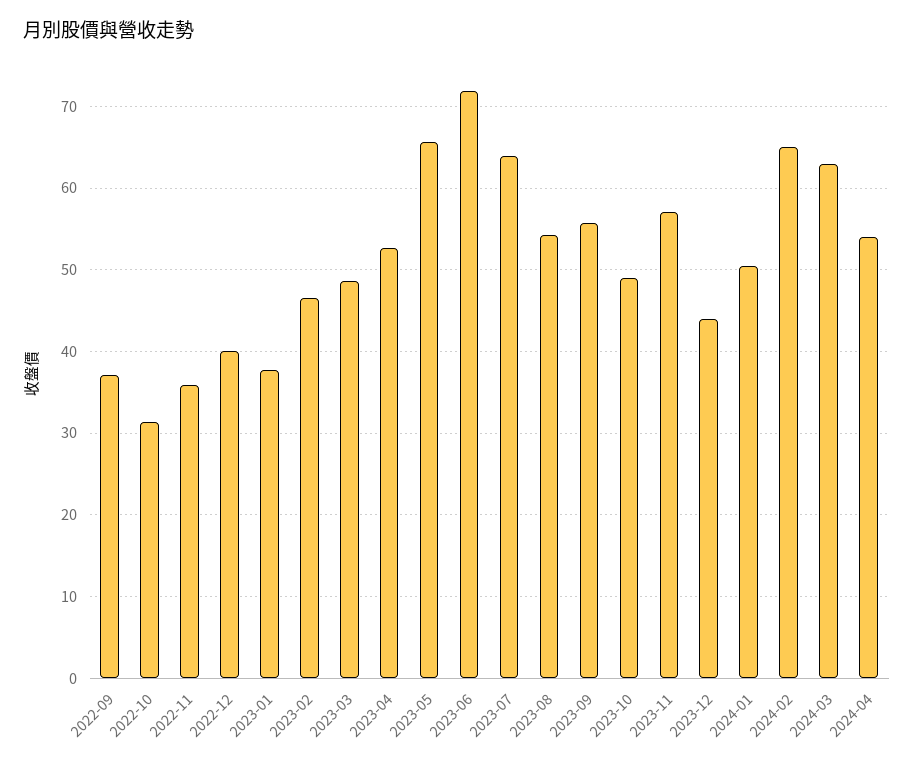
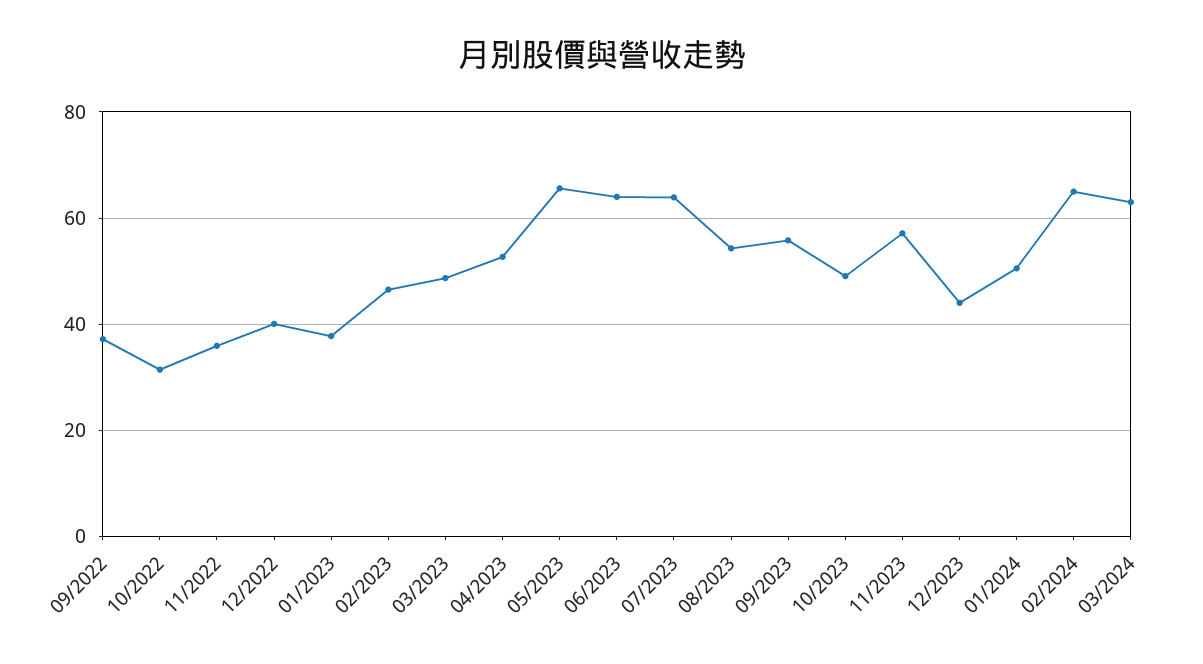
  {
    "2022-09": 37,
    "2022-10": 31,
    "2022-11": 36,
    "2022-12": 40,
    "2023-01": 38,
    "2023-02": 47,
    "2023-03": 49,
    "2023-04": 53,
    "2023-05": 66,
-   "2023-06": 72,
+   "2023-06": 64,
    "2023-07": 64,
    "2023-08": 54,
    "2023-09": 56,
    "2023-10": 49,
    "2023-11": 57,
    "2023-12": 44,
    "2024-01": 51,
    "2024-02": 65,
-   "2024-03": 63,
+   "2024-03": 63
-   "2024-04": 54
  }

